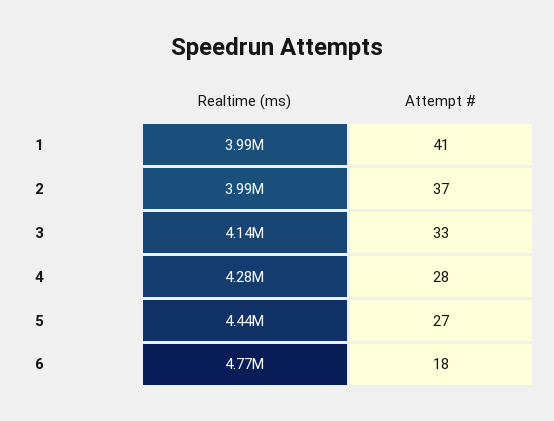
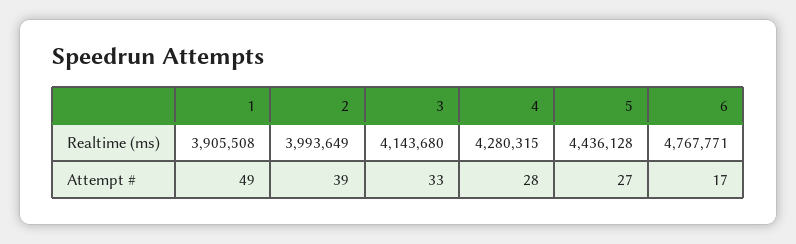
  {
    "Realtime (ms)": {
-     "1": 3990000,
+     "1": 3905508,
      "2": 3993649,
      "3": 4143680,
      "4": 4280315,
      "5": 4436128,
      "6": 4767771
    },
    "Attempt #": {
-     "1": 41,
+     "1": 49,
-     "2": 37,
+     "2": 39,
      "3": 33,
      "4": 28,
      "5": 27,
-     "6": 18
+     "6": 17
    }
  }

